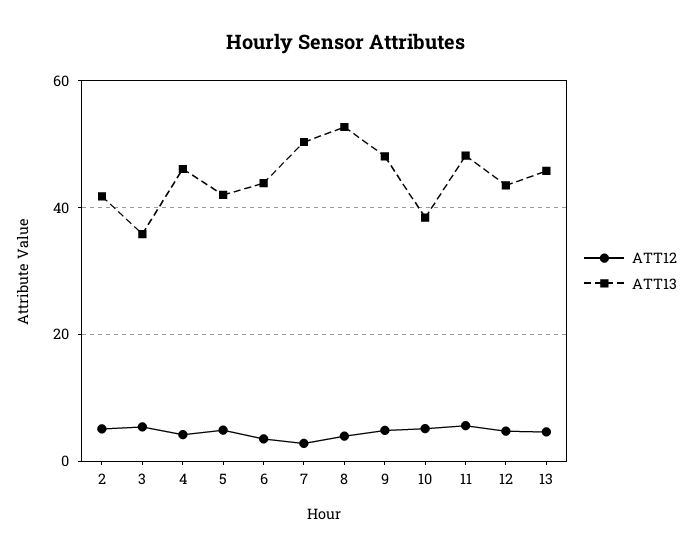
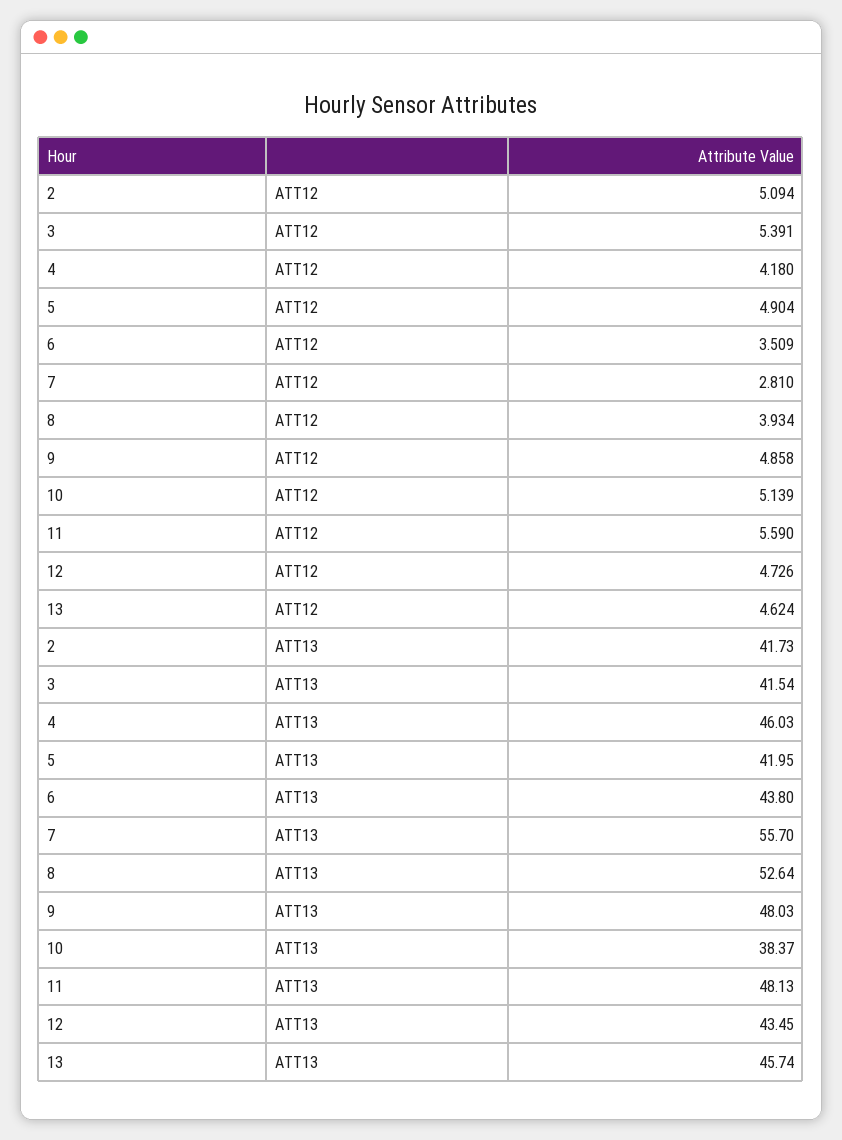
  {
    "ATT12": {
      "2": 5.094,
      "3": 5.391,
      "4": 4.18,
      "5": 4.904,
      "6": 3.509,
      "7": 2.81,
      "8": 3.934,
      "9": 4.858,
      "10": 5.139,
      "11": 5.59,
      "12": 4.726,
      "13": 4.624
    },
    "ATT13": {
      "2": 41.73,
-     "3": 36,
+     "3": 41.54,
      "4": 46.03,
      "5": 41.95,
      "6": 43.8,
-     "7": 50,
+     "7": 55.7,
      "8": 52.64,
      "9": 48.03,
      "10": 38.37,
      "11": 48.13,
      "12": 43.45,
      "13": 45.74
    }
  }

